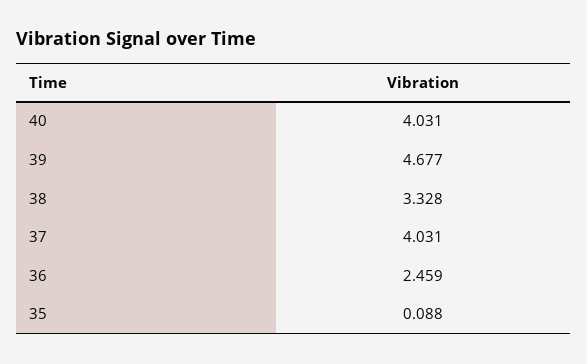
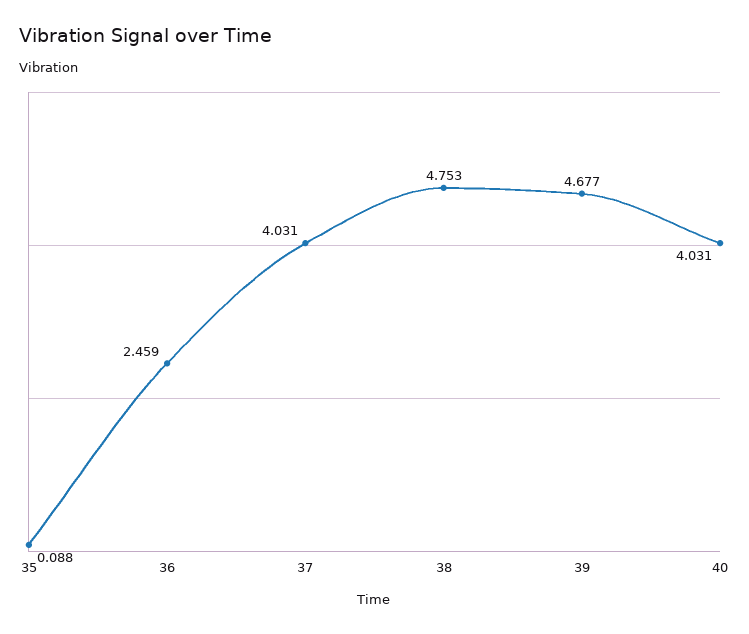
  {
    "40": 4.031,
    "39": 4.677,
-   "38": 3.328,
+   "38": 4.753,
    "37": 4.031,
    "36": 2.459,
    "35": 0.088
  }

